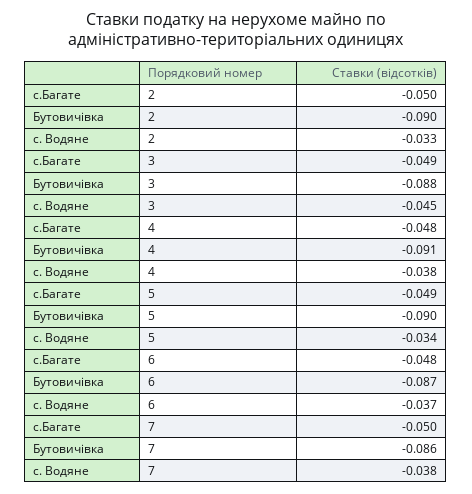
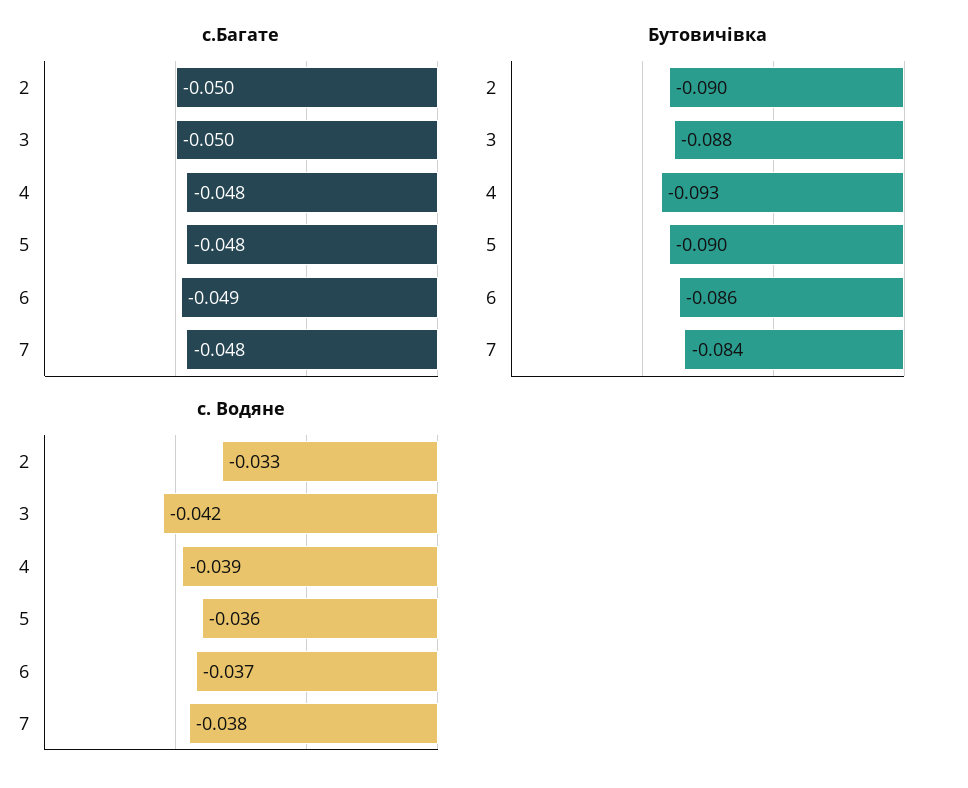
  {
    "с.Багате": {
      "2": -0.05,
-     "3": -0.049,
+     "3": -0.05,
      "4": -0.048,
-     "5": -0.049,
+     "5": -0.048,
-     "6": -0.048,
+     "6": -0.049,
-     "7": -0.05
+     "7": -0.048
    },
    "Бутовичівка": {
      "2": -0.09,
      "3": -0.088,
-     "4": -0.091,
+     "4": -0.093,
      "5": -0.09,
-     "6": -0.087,
+     "6": -0.086,
-     "7": -0.086
+     "7": -0.084
    },
    "с. Водяне": {
      "2": -0.033,
-     "3": -0.045,
+     "3": -0.042,
-     "4": -0.038,
+     "4": -0.039,
-     "5": -0.034,
+     "5": -0.036,
      "6": -0.037,
      "7": -0.038
    }
  }

